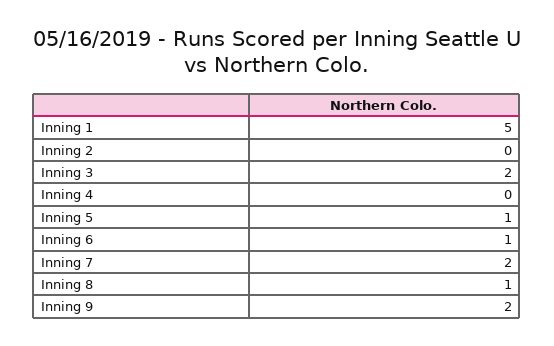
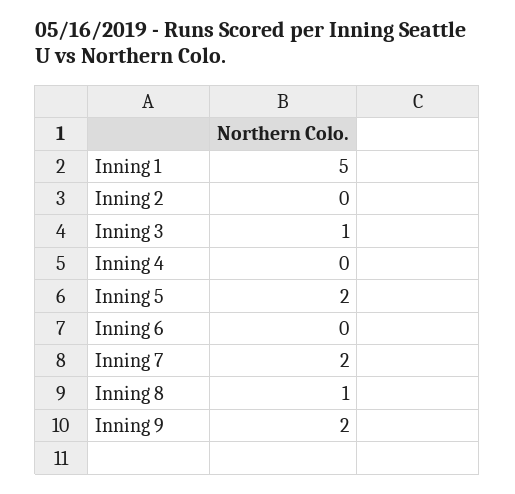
  {
    "Inning 1": 5,
    "Inning 2": 0,
-   "Inning 3": 2,
+   "Inning 3": 1,
    "Inning 4": 0,
-   "Inning 5": 1,
+   "Inning 5": 2,
-   "Inning 6": 1,
+   "Inning 6": 0,
    "Inning 7": 2,
    "Inning 8": 1,
    "Inning 9": 2
  }

